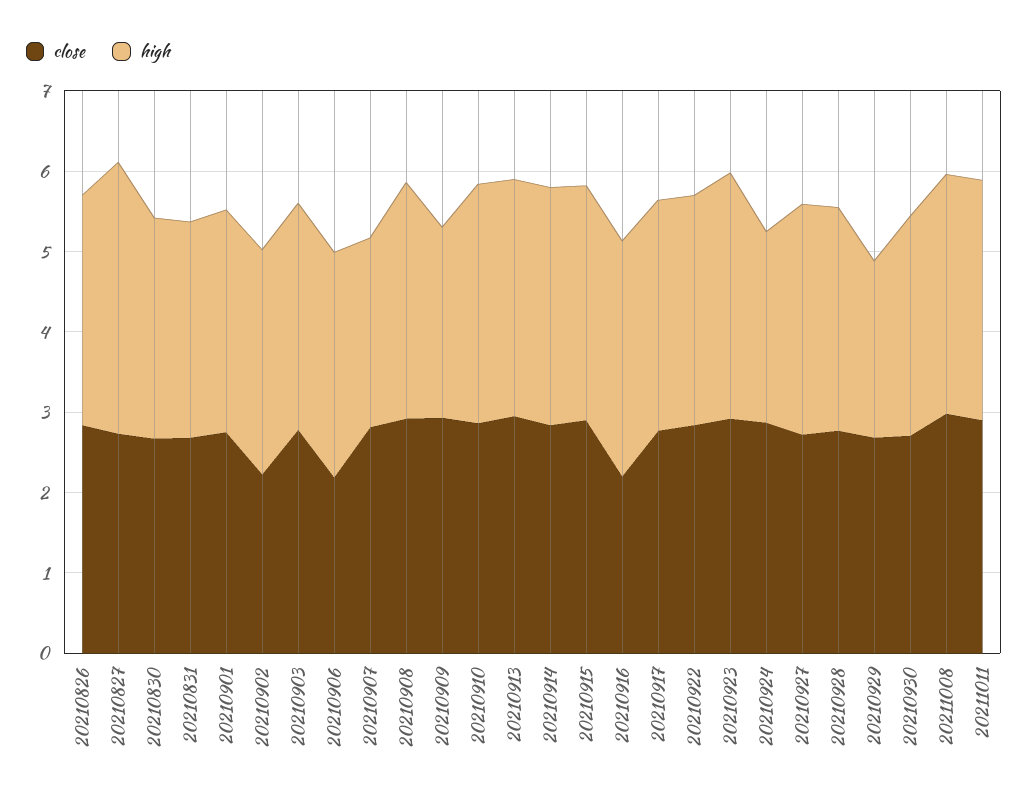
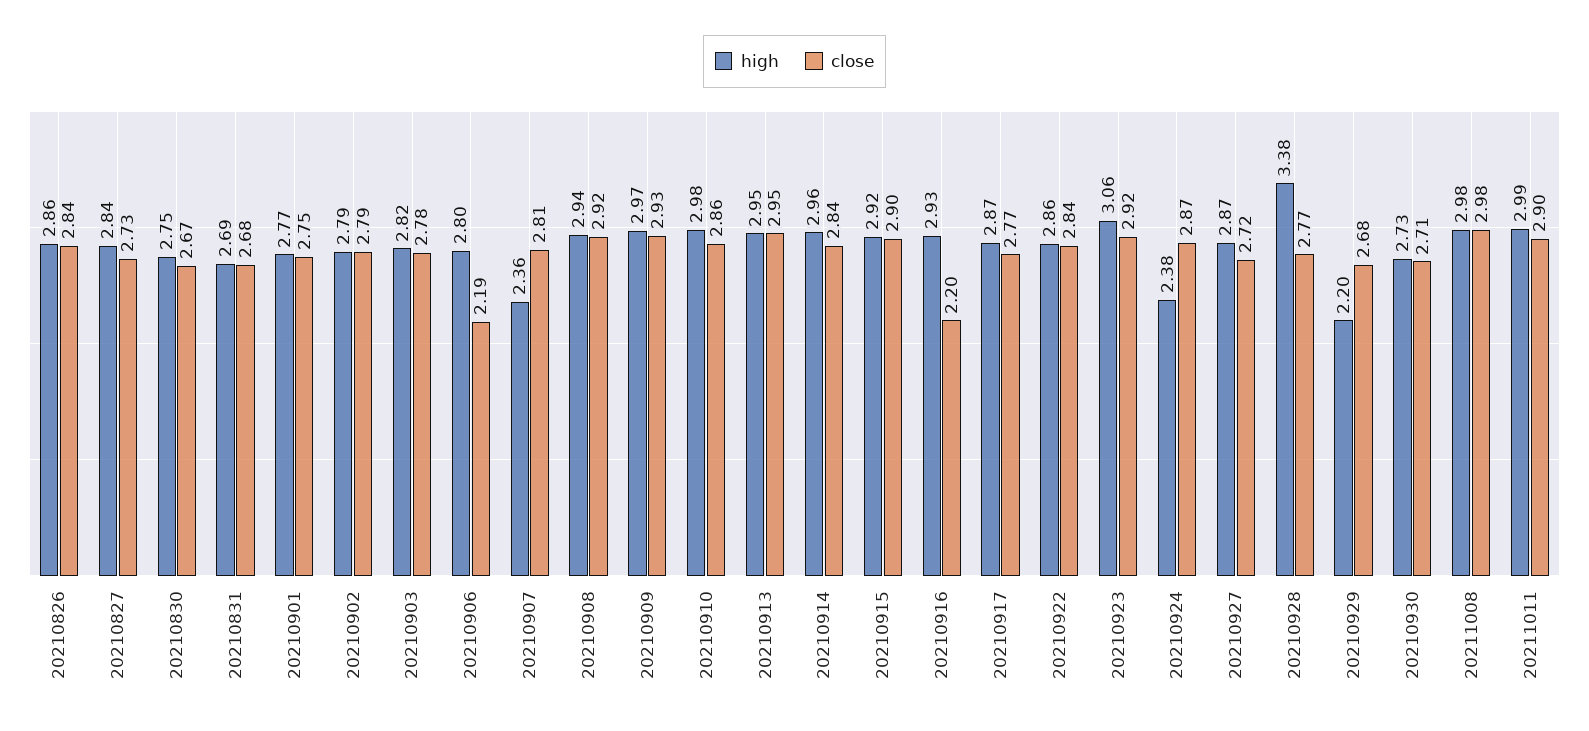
  {
    "close": {
      "20210826": 2.84,
      "20210827": 2.73,
      "20210830": 2.67,
      "20210831": 2.68,
      "20210901": 2.75,
-     "20210902": 2.2,
+     "20210902": 2.79,
      "20210903": 2.78,
      "20210906": 2.19,
      "20210907": 2.81,
      "20210908": 2.92,
      "20210909": 2.93,
      "20210910": 2.86,
      "20210913": 2.95,
      "20210914": 2.84,
      "20210915": 2.9,
      "20210916": 2.2,
      "20210917": 2.77,
      "20210922": 2.84,
      "20210923": 2.92,
      "20210924": 2.87,
      "20210927": 2.72,
      "20210928": 2.77,
      "20210929": 2.68,
      "20210930": 2.71,
      "20211008": 2.98,
      "20211011": 2.9
    },
    "high": {
      "20210826": 2.86,
-     "20210827": 3.4,
+     "20210827": 2.84,
      "20210830": 2.75,
      "20210831": 2.69,
      "20210901": 2.77,
      "20210902": 2.79,
      "20210903": 2.82,
      "20210906": 2.8,
      "20210907": 2.36,
      "20210908": 2.94,
-     "20210909": 2.4,
+     "20210909": 2.97,
      "20210910": 2.98,
      "20210913": 2.95,
      "20210914": 2.96,
      "20210915": 2.92,
      "20210916": 2.93,
      "20210917": 2.87,
      "20210922": 2.86,
      "20210923": 3.06,
      "20210924": 2.38,
      "20210927": 2.87,
-     "20210928": 2.8,
+     "20210928": 3.38,
      "20210929": 2.2,
      "20210930": 2.73,
      "20211008": 2.98,
      "20211011": 2.99
    }
  }

